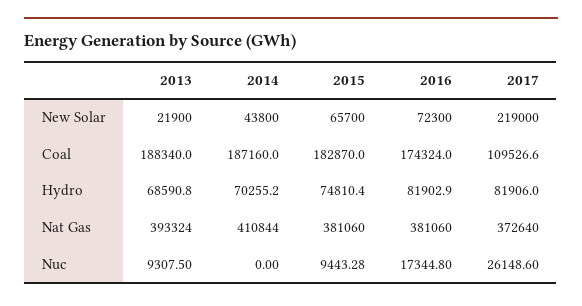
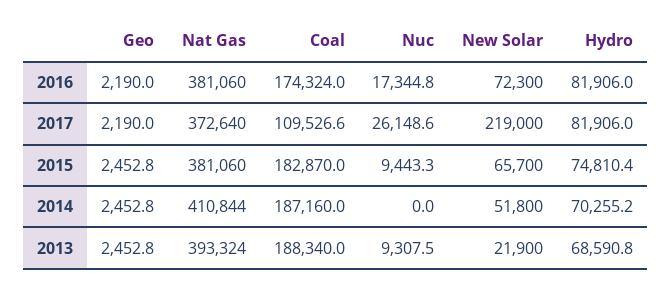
  {
    "2013": {
      "New Solar": 21900,
      "Coal": 188340,
      "Hydro": 68590.8,
      "Nat Gas": 393324,
-     "Nuc": 9307.5
+     "Nuc": 9307.5,
+     "Geo": 2452.8
    },
    "2014": {
-     "New Solar": 43800,
+     "New Solar": 51800,
      "Coal": 187160,
      "Hydro": 70255.2,
      "Nat Gas": 410844,
-     "Nuc": 0
+     "Nuc": 0,
+     "Geo": 2452.8
    },
    "2015": {
      "New Solar": 65700,
      "Coal": 182870,
      "Hydro": 74810.4,
      "Nat Gas": 381060,
-     "Nuc": 9443.28
+     "Nuc": 9443.3,
+     "Geo": 2452.8
    },
    "2016": {
      "New Solar": 72300,
      "Coal": 174324,
-     "Hydro": 81902.9,
+     "Hydro": 81906,
      "Nat Gas": 381060,
-     "Nuc": 17344.8
+     "Nuc": 17344.8,
+     "Geo": 2190
    },
    "2017": {
      "New Solar": 219000,
      "Coal": 109526.6,
      "Hydro": 81906,
      "Nat Gas": 372640,
-     "Nuc": 26148.6
+     "Nuc": 26148.6,
+     "Geo": 2190
    }
  }

